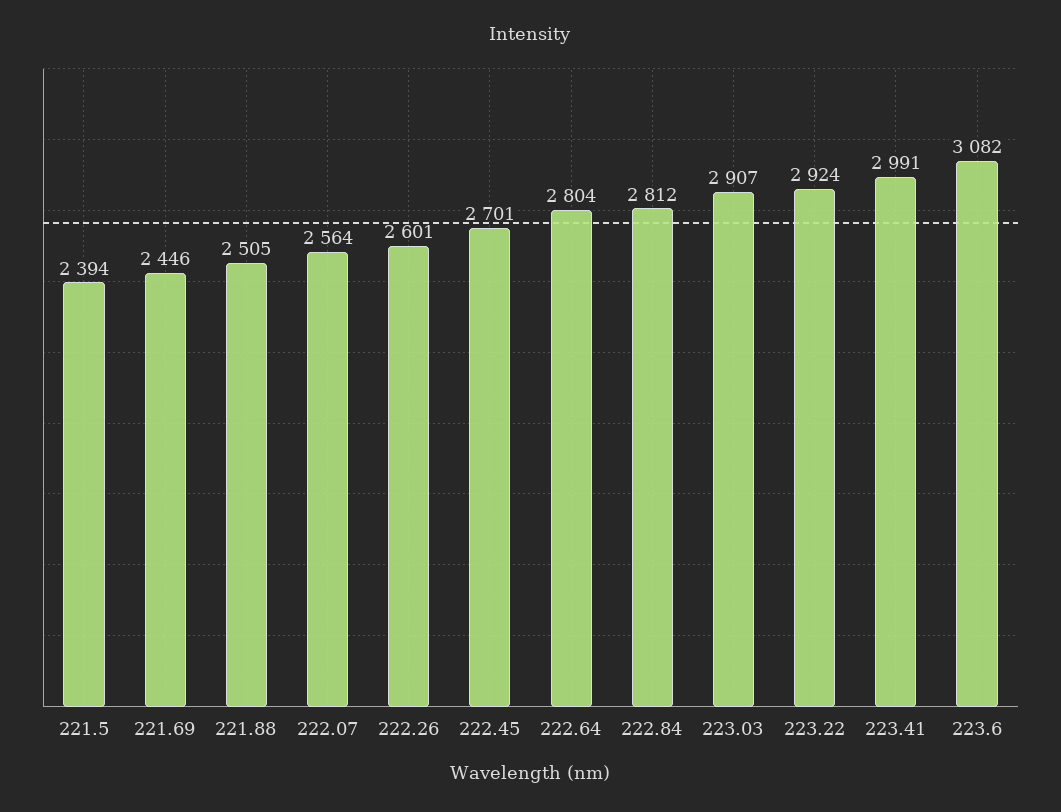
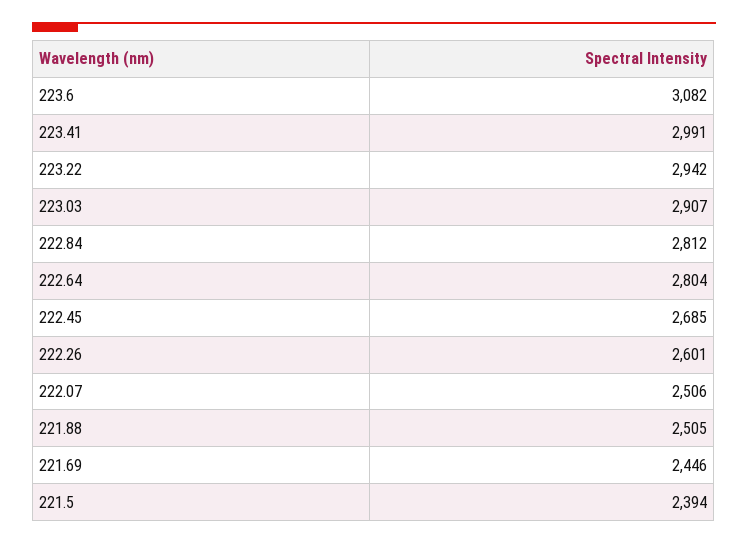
  {
    "221.5": 2394,
    "221.69": 2446,
    "221.88": 2505,
-   "222.07": 2564,
+   "222.07": 2506,
    "222.26": 2601,
-   "222.45": 2701,
+   "222.45": 2685,
    "222.64": 2804,
    "222.84": 2812,
    "223.03": 2907,
-   "223.22": 2924,
+   "223.22": 2942,
    "223.41": 2991,
    "223.6": 3082
  }

